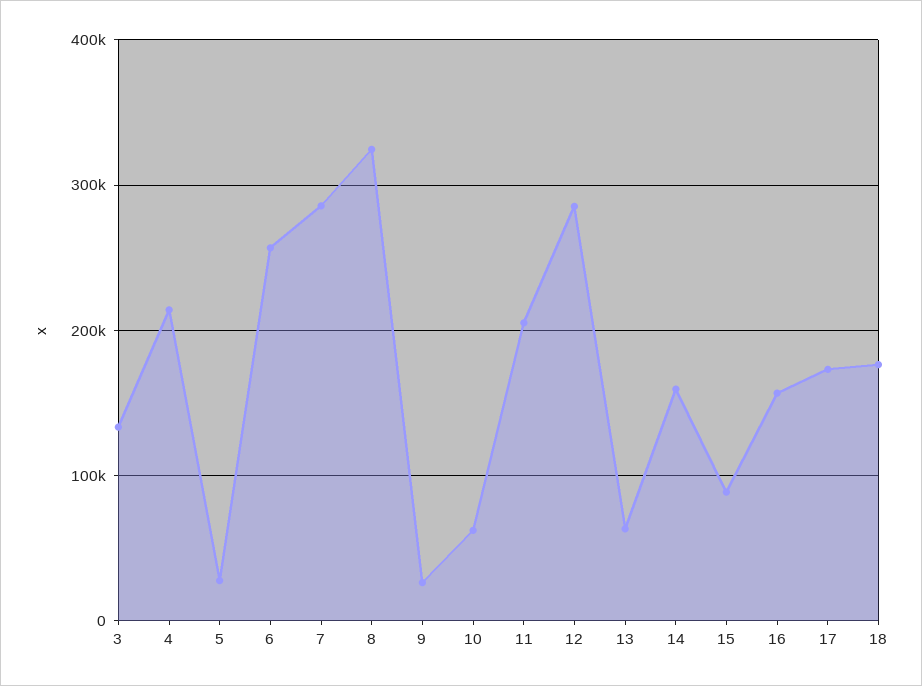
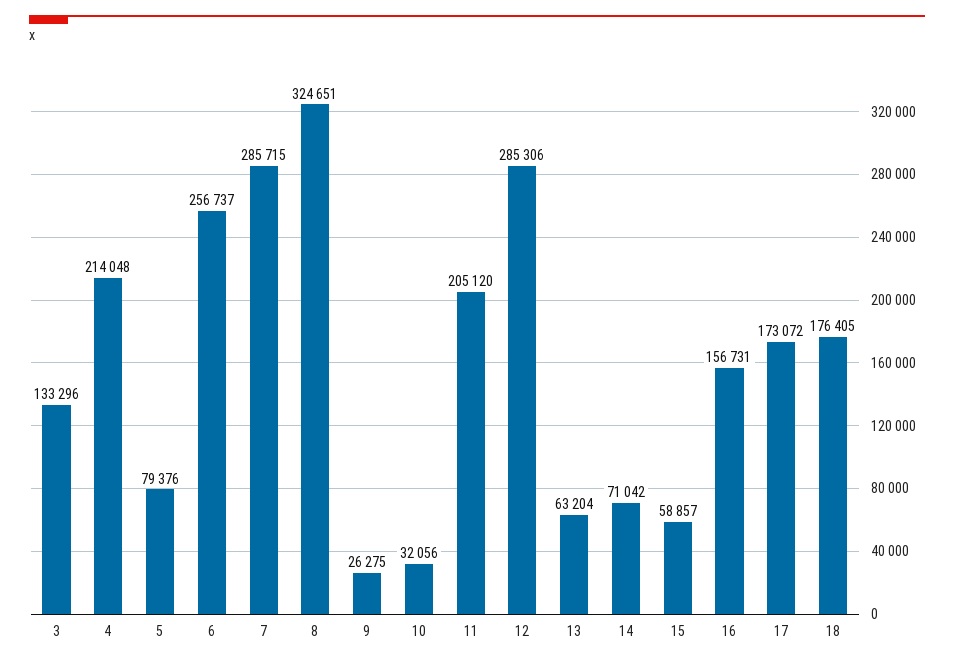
  {
    "3": 133296,
    "4": 214048,
-   "5": 30000,
+   "5": 79376,
    "6": 256737,
    "7": 285715,
    "8": 324651,
    "9": 26275,
-   "10": 60000,
+   "10": 32056,
    "11": 205120,
    "12": 285306,
    "13": 63204,
-   "14": 160000,
+   "14": 71042,
-   "15": 90000,
+   "15": 58857,
    "16": 156731,
    "17": 173072,
    "18": 176405
  }

